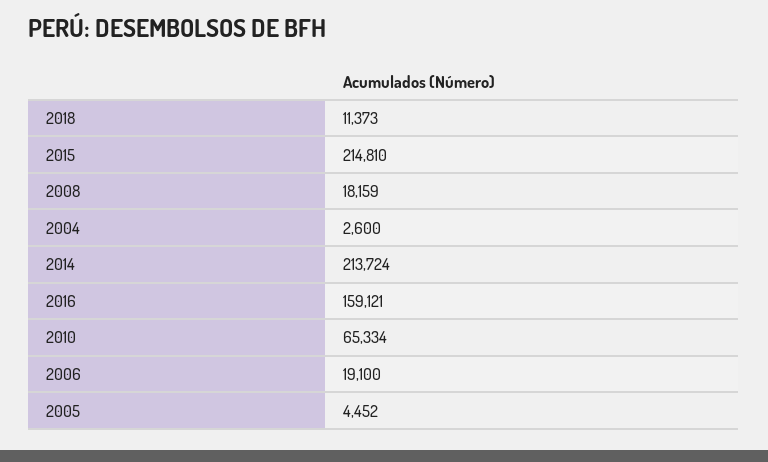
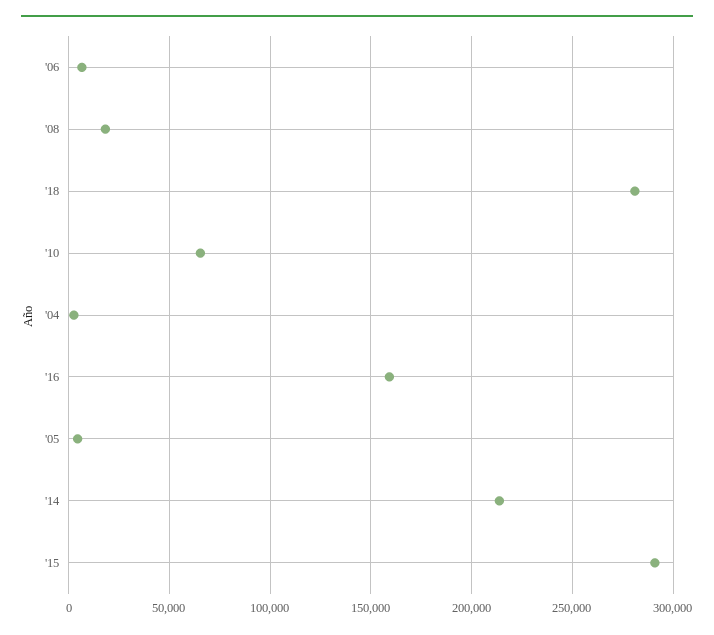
  {
-   "2018": 11373,
+   "2018": 280000,
-   "2015": 214810,
+   "2015": 290000,
    "2008": 18159,
    "2004": 2600,
    "2014": 213724,
    "2016": 159121,
    "2010": 65334,
-   "2006": 19100,
+   "2006": 5000,
    "2005": 4452
  }

